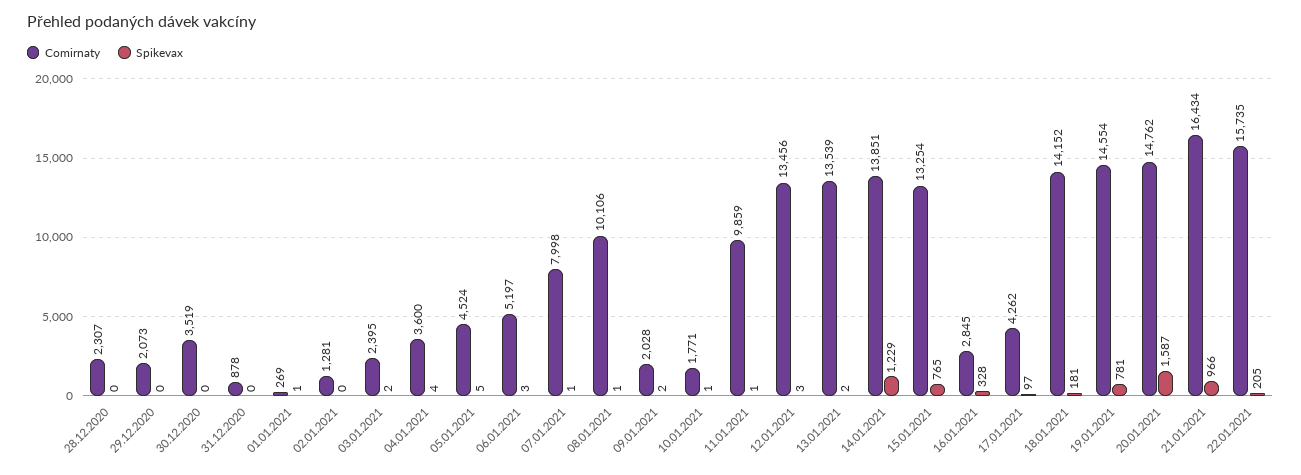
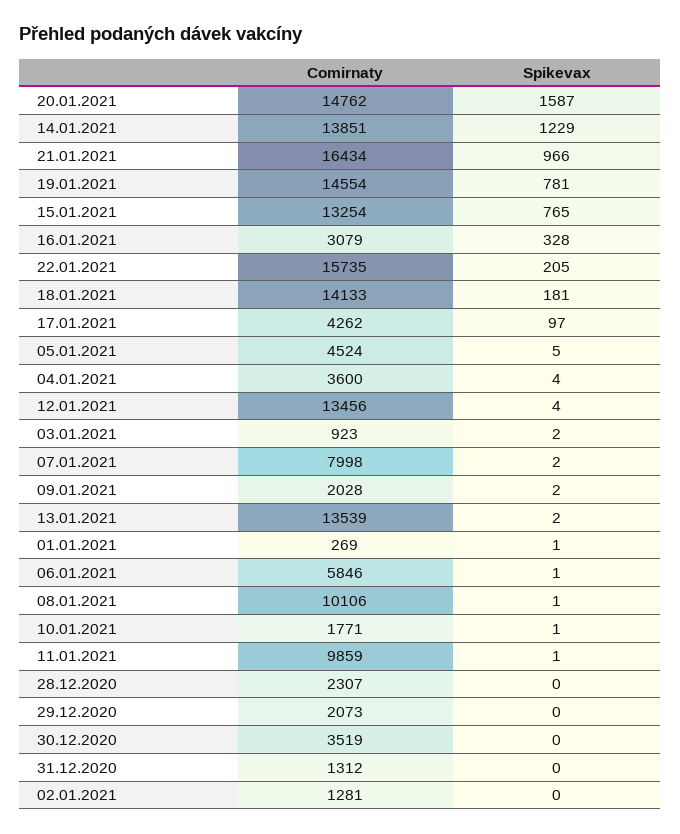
  {
    "Comirnaty": {
      "28.12.2020": 2307,
      "29.12.2020": 2073,
      "30.12.2020": 3519,
-     "31.12.2020": 878,
+     "31.12.2020": 1312,
      "01.01.2021": 269,
      "02.01.2021": 1281,
-     "03.01.2021": 2395,
+     "03.01.2021": 923,
      "04.01.2021": 3600,
      "05.01.2021": 4524,
-     "06.01.2021": 5197,
+     "06.01.2021": 5846,
      "07.01.2021": 7998,
      "08.01.2021": 10106,
      "09.01.2021": 2028,
      "10.01.2021": 1771,
      "11.01.2021": 9859,
      "12.01.2021": 13456,
      "13.01.2021": 13539,
      "14.01.2021": 13851,
      "15.01.2021": 13254,
-     "16.01.2021": 2845,
+     "16.01.2021": 3079,
      "17.01.2021": 4262,
-     "18.01.2021": 14152,
+     "18.01.2021": 14133,
      "19.01.2021": 14554,
      "20.01.2021": 14762,
      "21.01.2021": 16434,
      "22.01.2021": 15735
    },
    "Spikevax": {
      "28.12.2020": 0,
      "29.12.2020": 0,
      "30.12.2020": 0,
      "31.12.2020": 0,
      "01.01.2021": 1,
      "02.01.2021": 0,
      "03.01.2021": 2,
      "04.01.2021": 4,
      "05.01.2021": 5,
-     "06.01.2021": 3,
+     "06.01.2021": 1,
-     "07.01.2021": 1,
+     "07.01.2021": 2,
      "08.01.2021": 1,
      "09.01.2021": 2,
      "10.01.2021": 1,
      "11.01.2021": 1,
-     "12.01.2021": 3,
+     "12.01.2021": 4,
      "13.01.2021": 2,
      "14.01.2021": 1229,
      "15.01.2021": 765,
      "16.01.2021": 328,
      "17.01.2021": 97,
      "18.01.2021": 181,
      "19.01.2021": 781,
      "20.01.2021": 1587,
      "21.01.2021": 966,
      "22.01.2021": 205
    }
  }

